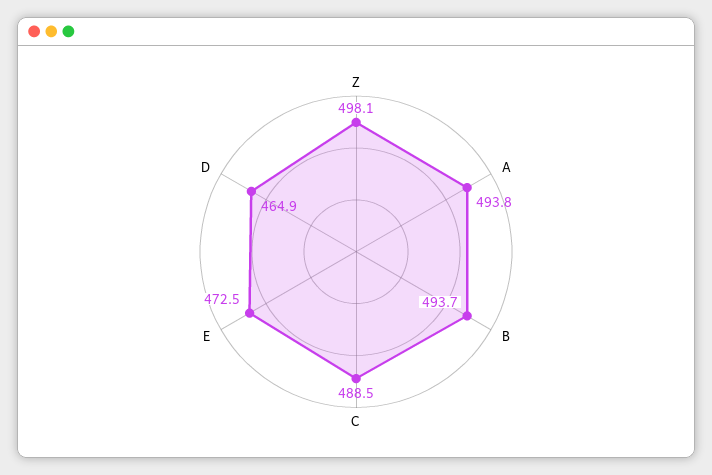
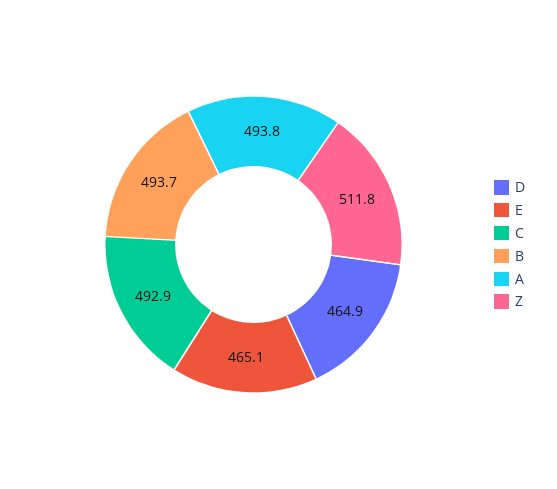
  {
-   "Z": 498.1,
+   "Z": 511.8,
    "A": 493.8,
    "B": 493.7,
-   "C": 488.5,
+   "C": 492.9,
-   "E": 472.5,
+   "E": 465.1,
    "D": 464.9
  }

